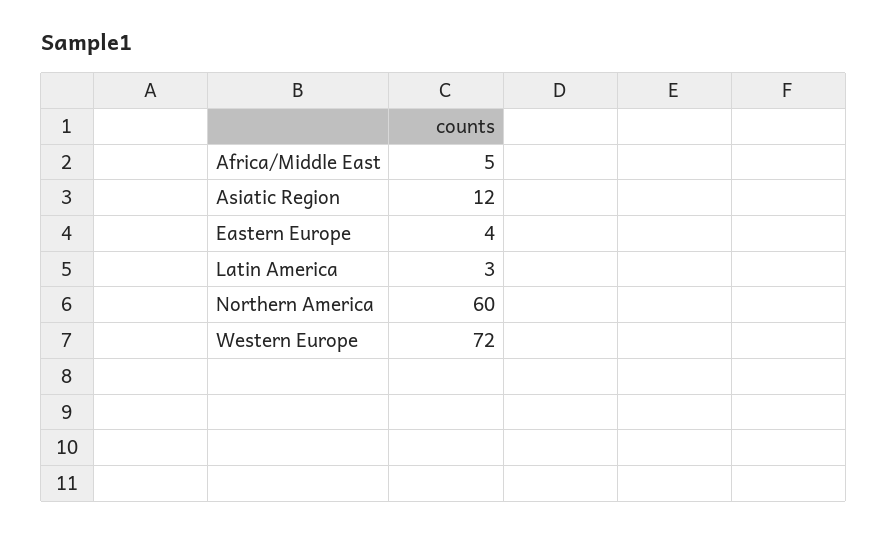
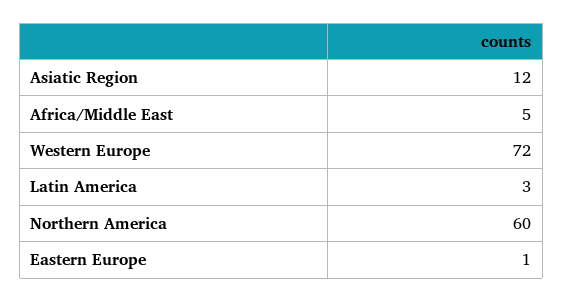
  {
    "Africa/Middle East": 5,
    "Asiatic Region": 12,
-   "Eastern Europe": 4,
+   "Eastern Europe": 1,
    "Latin America": 3,
    "Northern America": 60,
    "Western Europe": 72
  }

